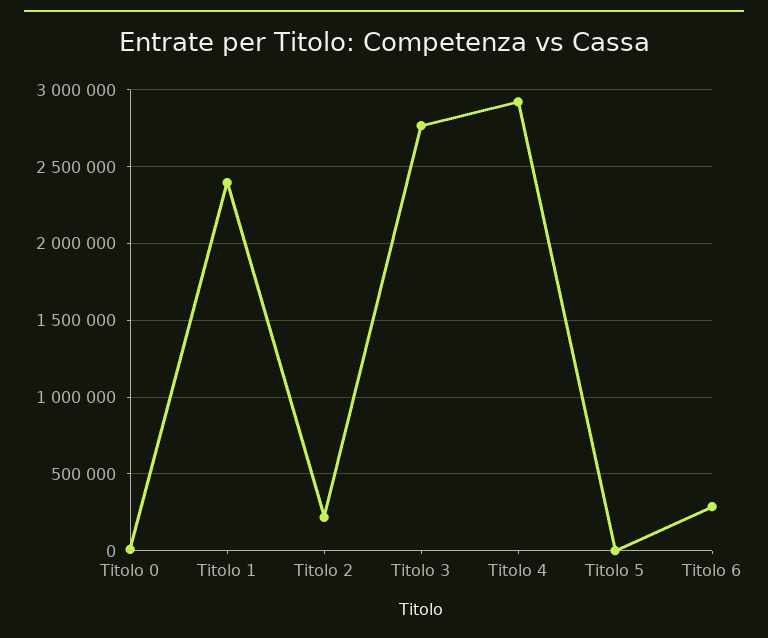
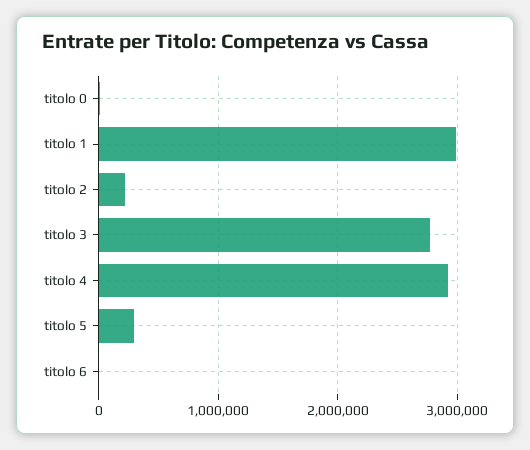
  {
    "Titolo 0": 0,
-   "Titolo 1": 2400000,
+   "Titolo 1": 3000000,
    "Titolo 2": 200000,
    "Titolo 3": 2750000,
    "Titolo 4": 2900000,
-   "Titolo 5": 0,
+   "Titolo 5": 300000,
-   "Titolo 6": 300000
+   "Titolo 6": 0
  }

